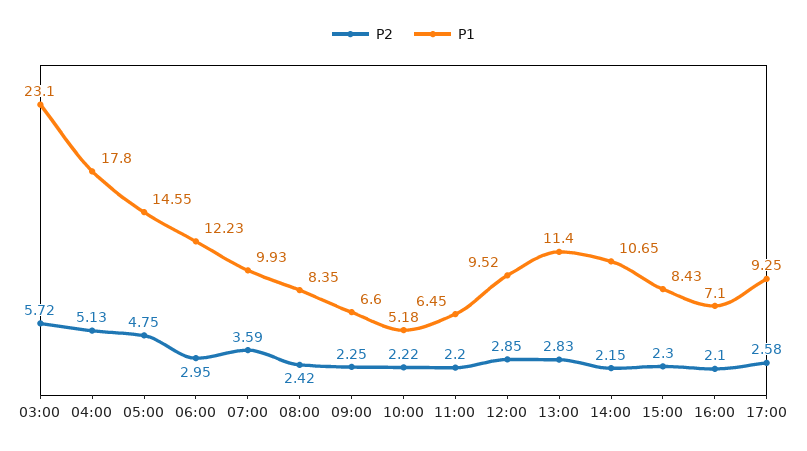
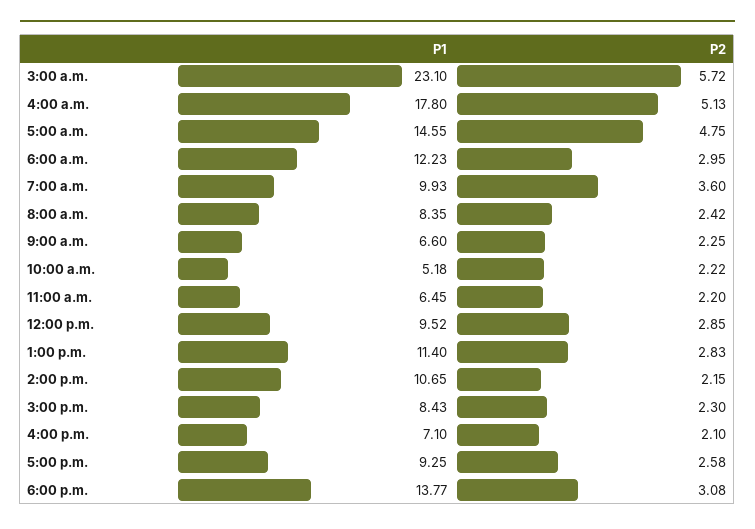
  {
    "P2": {
      "03:00": 5.72,
      "04:00": 5.13,
      "05:00": 4.75,
      "06:00": 2.95,
-     "07:00": 3.59,
+     "07:00": 3.6,
      "08:00": 2.42,
      "09:00": 2.25,
      "10:00": 2.22,
      "11:00": 2.2,
      "12:00": 2.85,
      "13:00": 2.83,
      "14:00": 2.15,
      "15:00": 2.3,
      "16:00": 2.1,
-     "17:00": 2.58
+     "17:00": 2.58,
+     "6:00 p.m.": 3.08
    },
    "P1": {
      "03:00": 23.1,
      "04:00": 17.8,
      "05:00": 14.55,
      "06:00": 12.23,
      "07:00": 9.93,
      "08:00": 8.35,
      "09:00": 6.6,
      "10:00": 5.18,
      "11:00": 6.45,
      "12:00": 9.52,
      "13:00": 11.4,
      "14:00": 10.65,
      "15:00": 8.43,
      "16:00": 7.1,
-     "17:00": 9.25
+     "17:00": 9.25,
+     "6:00 p.m.": 13.77
    }
  }

